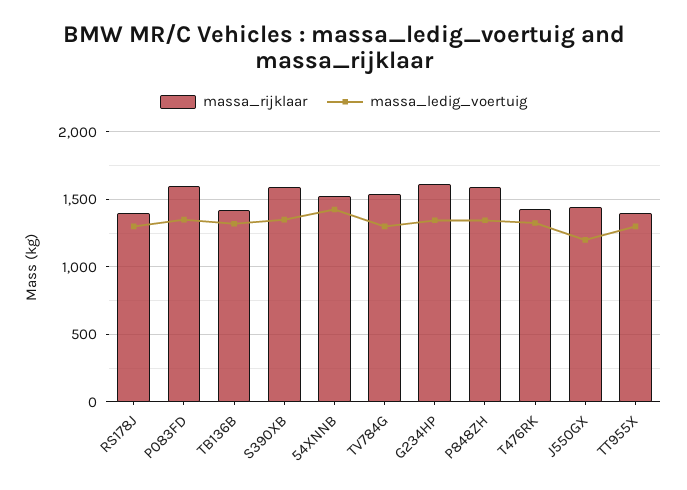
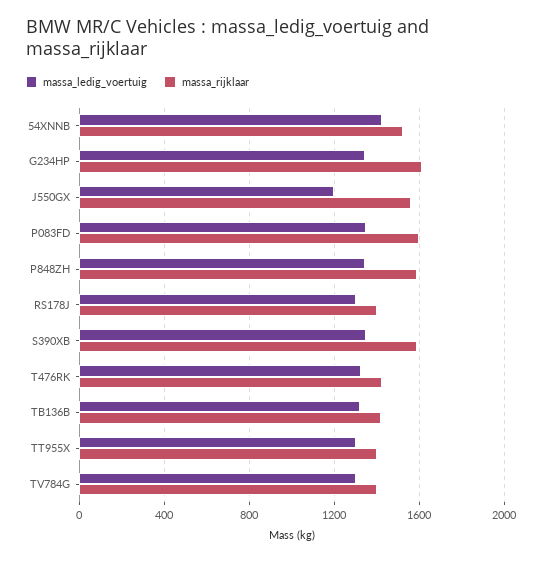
  {
    "massa_rijklaar": {
      "RS178J": 1400,
      "P083FD": 1600,
      "TB136B": 1400,
      "S390XB": 1600,
      "54XNNB": 1550,
-     "TV784G": 1550,
+     "TV784G": 1400,
      "G234HP": 1600,
      "P848ZH": 1600,
      "T476RK": 1450,
-     "J550GX": 1450,
+     "J550GX": 1550,
      "TT955X": 1400
    },
    "massa_ledig_voertuig": {
      "RS178J": 1300,
      "P083FD": 1350,
      "TB136B": 1300,
      "S390XB": 1350,
      "54XNNB": 1450,
      "TV784G": 1300,
      "G234HP": 1350,
      "P848ZH": 1350,
      "T476RK": 1350,
      "J550GX": 1200,
      "TT955X": 1300
    }
  }

